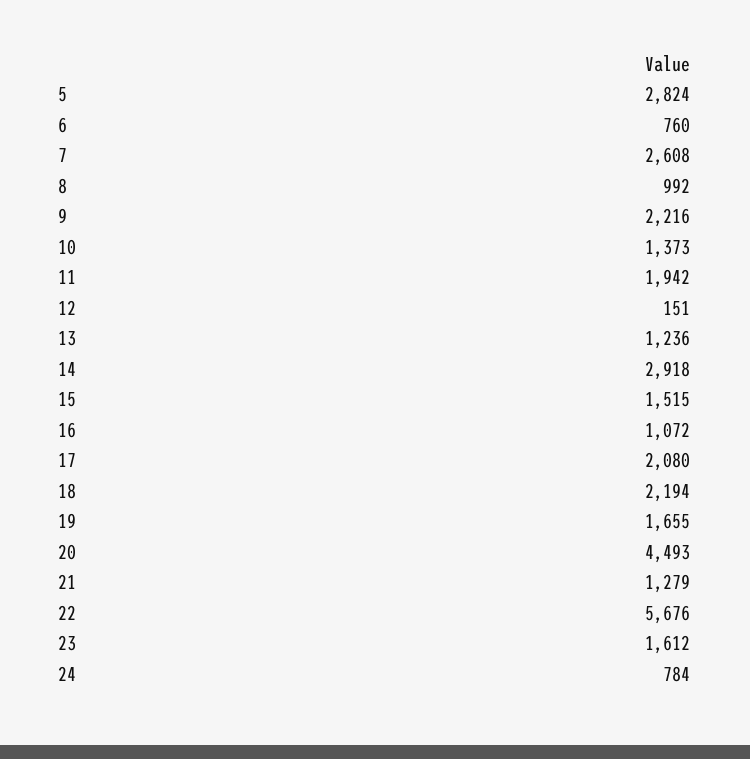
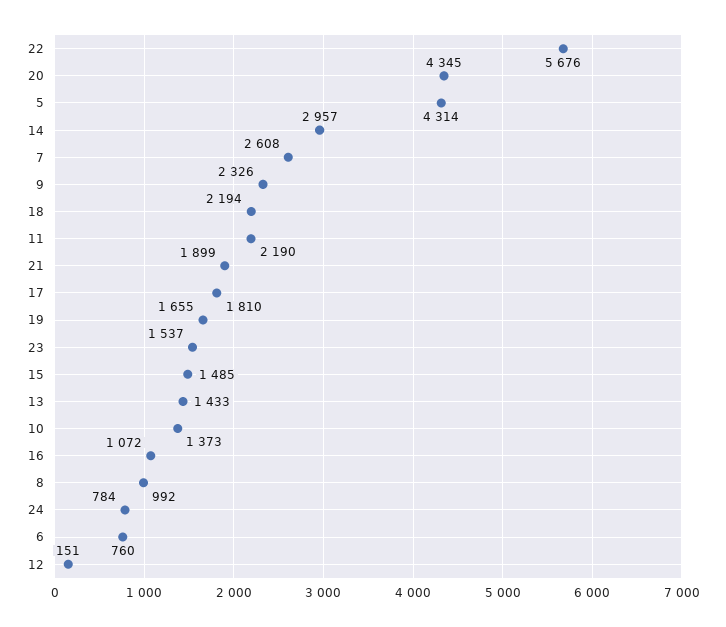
  {
-   "5": 2824,
+   "5": 4314,
    "6": 760,
    "7": 2608,
    "8": 992,
-   "9": 2216,
+   "9": 2326,
    "10": 1373,
-   "11": 1942,
+   "11": 2190,
    "12": 151,
-   "13": 1236,
+   "13": 1433,
-   "14": 2918,
+   "14": 2957,
-   "15": 1515,
+   "15": 1485,
    "16": 1072,
-   "17": 2080,
+   "17": 1810,
    "18": 2194,
    "19": 1655,
-   "20": 4493,
+   "20": 4345,
-   "21": 1279,
+   "21": 1899,
    "22": 5676,
-   "23": 1612,
+   "23": 1537,
    "24": 784
  }

